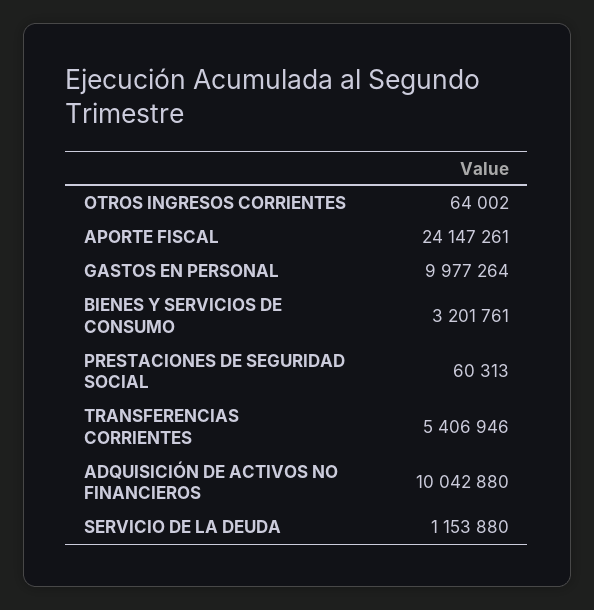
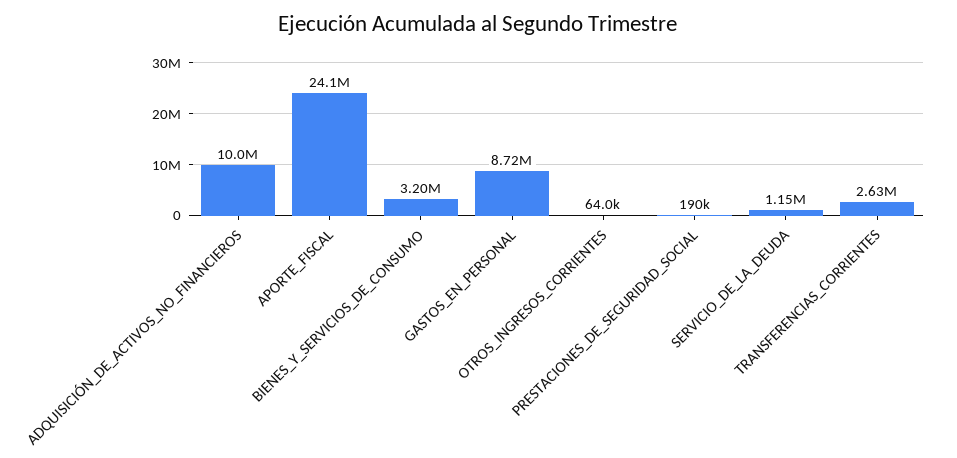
  {
    "OTROS INGRESOS CORRIENTES": 64002,
    "APORTE FISCAL": 24147261,
-   "GASTOS EN PERSONAL": 9977264,
+   "GASTOS EN PERSONAL": 8720000,
    "BIENES Y SERVICIOS DE CONSUMO": 3201761,
-   "PRESTACIONES DE SEGURIDAD SOCIAL": 60313,
+   "PRESTACIONES DE SEGURIDAD SOCIAL": 190000,
-   "TRANSFERENCIAS CORRIENTES": 5406946,
+   "TRANSFERENCIAS CORRIENTES": 2630000,
    "ADQUISICIÓN DE ACTIVOS NO FINANCIEROS": 10042880,
    "SERVICIO DE LA DEUDA": 1153880
  }

